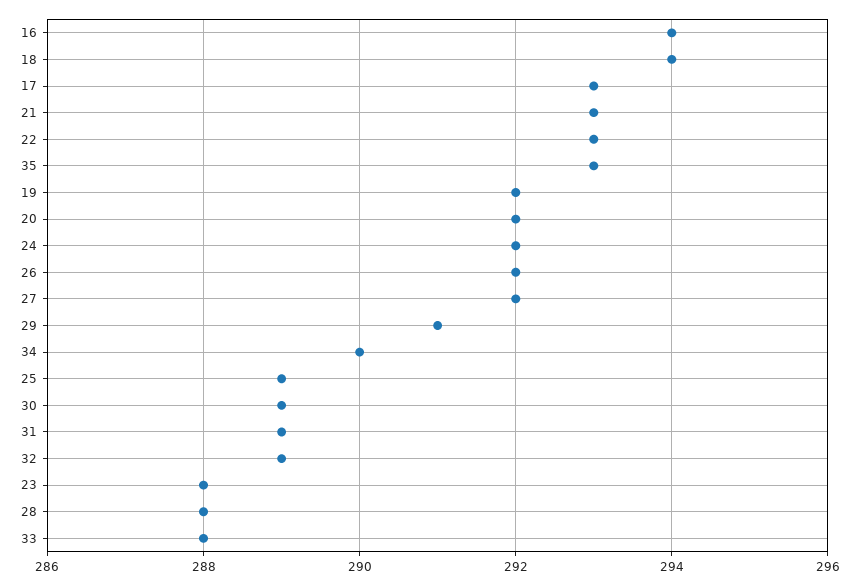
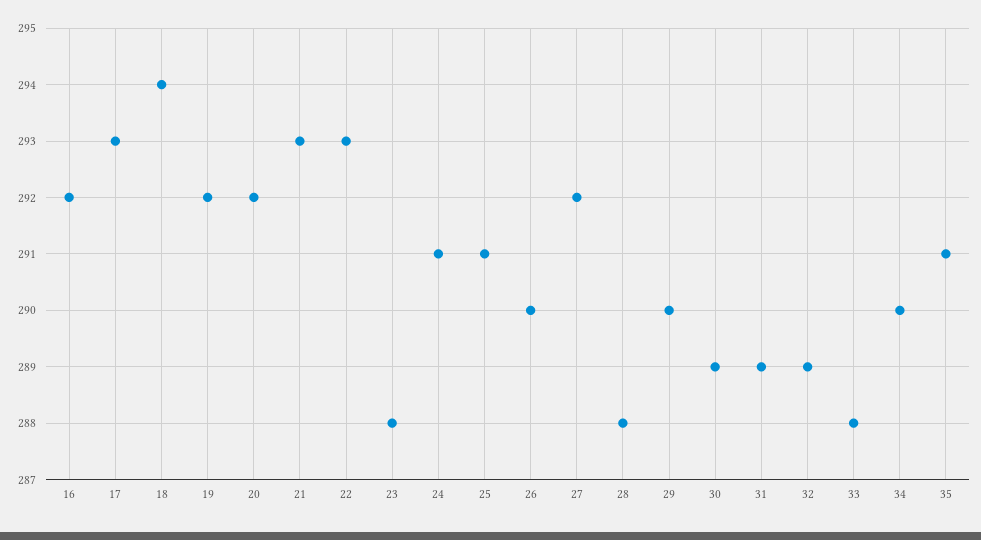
  {
-   "16": 294,
+   "16": 292,
    "18": 294,
    "17": 293,
    "21": 293,
    "22": 293,
-   "35": 293,
+   "35": 291,
    "19": 292,
    "20": 292,
-   "24": 292,
+   "24": 291,
-   "26": 292,
+   "26": 290,
    "27": 292,
-   "29": 291,
+   "29": 290,
    "34": 290,
-   "25": 289,
+   "25": 291,
    "30": 289,
    "31": 289,
    "32": 289,
    "23": 288,
    "28": 288,
    "33": 288
  }

